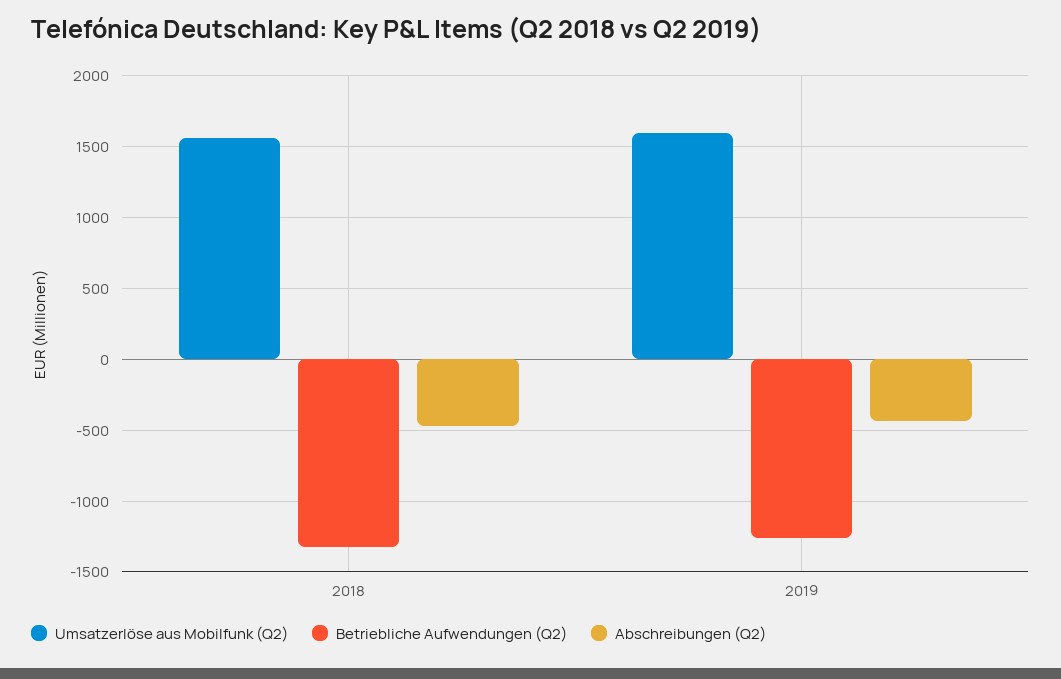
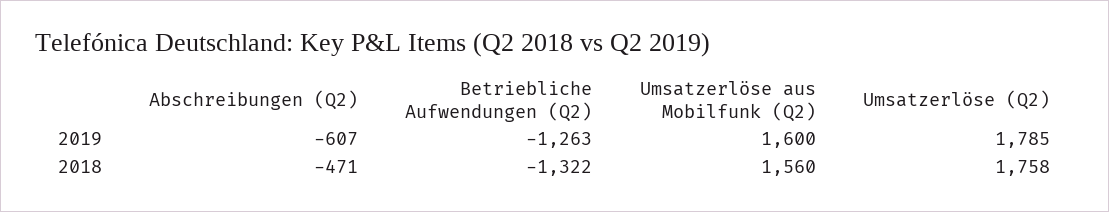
  {
    "Umsatzerlöse aus Mobilfunk (Q2)": {
      "2018": 1560,
      "2019": 1600
    },
    "Betriebliche Aufwendungen (Q2)": {
      "2018": -1322,
      "2019": -1263
    },
    "Abschreibungen (Q2)": {
      "2018": -471,
-     "2019": -450
+     "2019": -607
-   }
+   },
+   "Umsatzerlöse (Q2)": {
+     "2019": 1785,
+     "2018": 1758
+   }
  }

